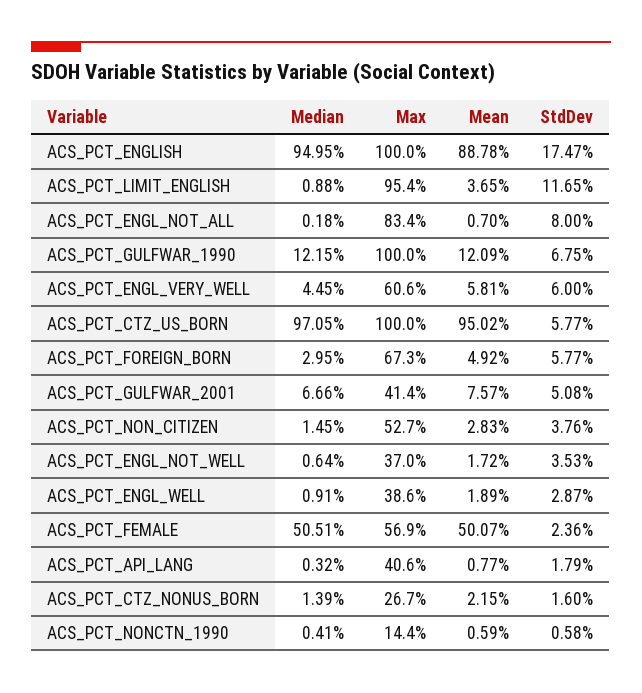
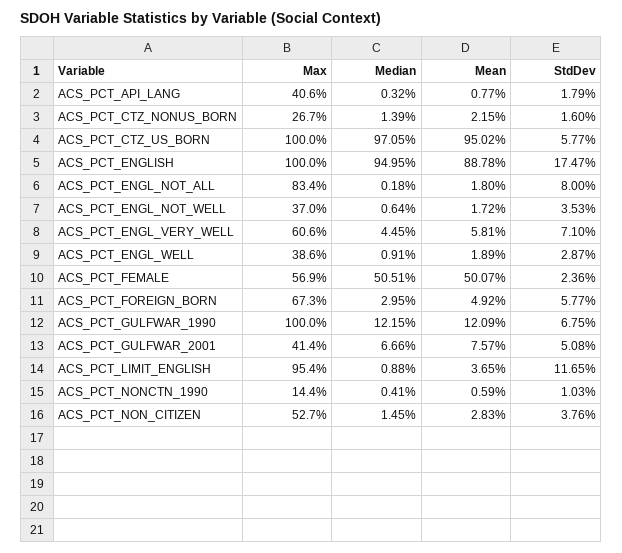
  {
    "Median": {
      "ACS_PCT_ENGLISH": 94.95,
      "ACS_PCT_LIMIT_ENGLISH": 0.88,
      "ACS_PCT_ENGL_NOT_ALL": 0.18,
      "ACS_PCT_GULFWAR_1990": 12.15,
      "ACS_PCT_ENGL_VERY_WELL": 4.45,
      "ACS_PCT_CTZ_US_BORN": 97.05,
      "ACS_PCT_FOREIGN_BORN": 2.95,
      "ACS_PCT_GULFWAR_2001": 6.66,
      "ACS_PCT_NON_CITIZEN": 1.45,
      "ACS_PCT_ENGL_NOT_WELL": 0.64,
      "ACS_PCT_ENGL_WELL": 0.91,
      "ACS_PCT_FEMALE": 50.51,
      "ACS_PCT_API_LANG": 0.32,
      "ACS_PCT_CTZ_NONUS_BORN": 1.39,
      "ACS_PCT_NONCTN_1990": 0.41
    },
    "Max": {
      "ACS_PCT_ENGLISH": 100,
      "ACS_PCT_LIMIT_ENGLISH": 95.4,
      "ACS_PCT_ENGL_NOT_ALL": 83.4,
      "ACS_PCT_GULFWAR_1990": 100,
      "ACS_PCT_ENGL_VERY_WELL": 60.6,
      "ACS_PCT_CTZ_US_BORN": 100,
      "ACS_PCT_FOREIGN_BORN": 67.3,
      "ACS_PCT_GULFWAR_2001": 41.4,
      "ACS_PCT_NON_CITIZEN": 52.7,
      "ACS_PCT_ENGL_NOT_WELL": 37,
      "ACS_PCT_ENGL_WELL": 38.6,
      "ACS_PCT_FEMALE": 56.9,
      "ACS_PCT_API_LANG": 40.6,
      "ACS_PCT_CTZ_NONUS_BORN": 26.7,
      "ACS_PCT_NONCTN_1990": 14.4
    },
    "Mean": {
      "ACS_PCT_ENGLISH": 88.78,
      "ACS_PCT_LIMIT_ENGLISH": 3.65,
-     "ACS_PCT_ENGL_NOT_ALL": 0.7,
+     "ACS_PCT_ENGL_NOT_ALL": 1.8,
      "ACS_PCT_GULFWAR_1990": 12.09,
      "ACS_PCT_ENGL_VERY_WELL": 5.81,
      "ACS_PCT_CTZ_US_BORN": 95.02,
      "ACS_PCT_FOREIGN_BORN": 4.92,
      "ACS_PCT_GULFWAR_2001": 7.57,
      "ACS_PCT_NON_CITIZEN": 2.83,
      "ACS_PCT_ENGL_NOT_WELL": 1.72,
      "ACS_PCT_ENGL_WELL": 1.89,
      "ACS_PCT_FEMALE": 50.07,
      "ACS_PCT_API_LANG": 0.77,
      "ACS_PCT_CTZ_NONUS_BORN": 2.15,
      "ACS_PCT_NONCTN_1990": 0.59
    },
    "StdDev": {
      "ACS_PCT_ENGLISH": 17.47,
      "ACS_PCT_LIMIT_ENGLISH": 11.65,
      "ACS_PCT_ENGL_NOT_ALL": 8,
      "ACS_PCT_GULFWAR_1990": 6.75,
-     "ACS_PCT_ENGL_VERY_WELL": 6,
+     "ACS_PCT_ENGL_VERY_WELL": 7.1,
      "ACS_PCT_CTZ_US_BORN": 5.77,
      "ACS_PCT_FOREIGN_BORN": 5.77,
      "ACS_PCT_GULFWAR_2001": 5.08,
      "ACS_PCT_NON_CITIZEN": 3.76,
      "ACS_PCT_ENGL_NOT_WELL": 3.53,
      "ACS_PCT_ENGL_WELL": 2.87,
      "ACS_PCT_FEMALE": 2.36,
      "ACS_PCT_API_LANG": 1.79,
      "ACS_PCT_CTZ_NONUS_BORN": 1.6,
-     "ACS_PCT_NONCTN_1990": 0.58
+     "ACS_PCT_NONCTN_1990": 1.03
    }
  }

